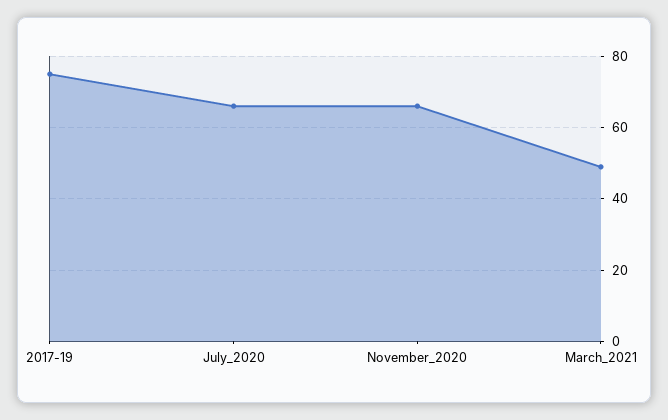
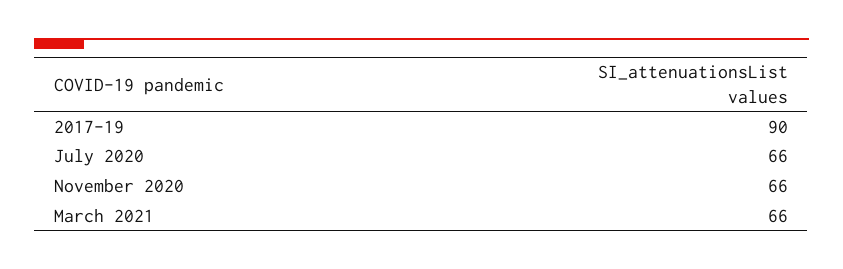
  {
-   "2017-19": 75,
+   "2017-19": 90,
    "July_2020": 66,
    "November_2020": 66,
-   "March_2021": 50
+   "March_2021": 66
  }

